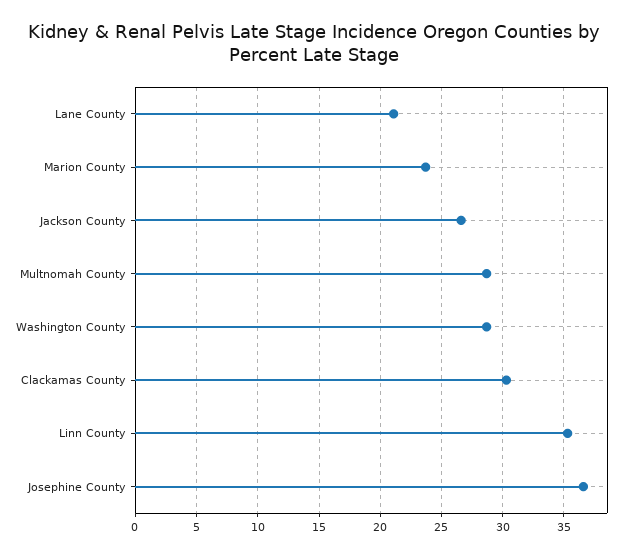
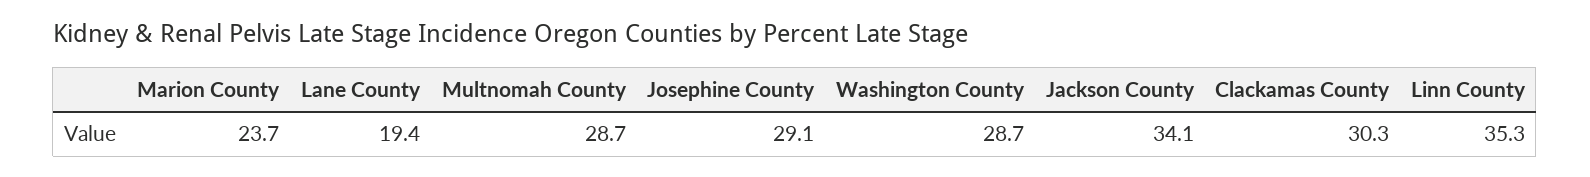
  {
-   "Lane County": 21,
+   "Lane County": 19.4,
    "Marion County": 23.7,
-   "Jackson County": 26.5,
+   "Jackson County": 34.1,
    "Multnomah County": 28.7,
    "Washington County": 28.7,
    "Clackamas County": 30.3,
    "Linn County": 35.3,
-   "Josephine County": 36.5
+   "Josephine County": 29.1
  }

